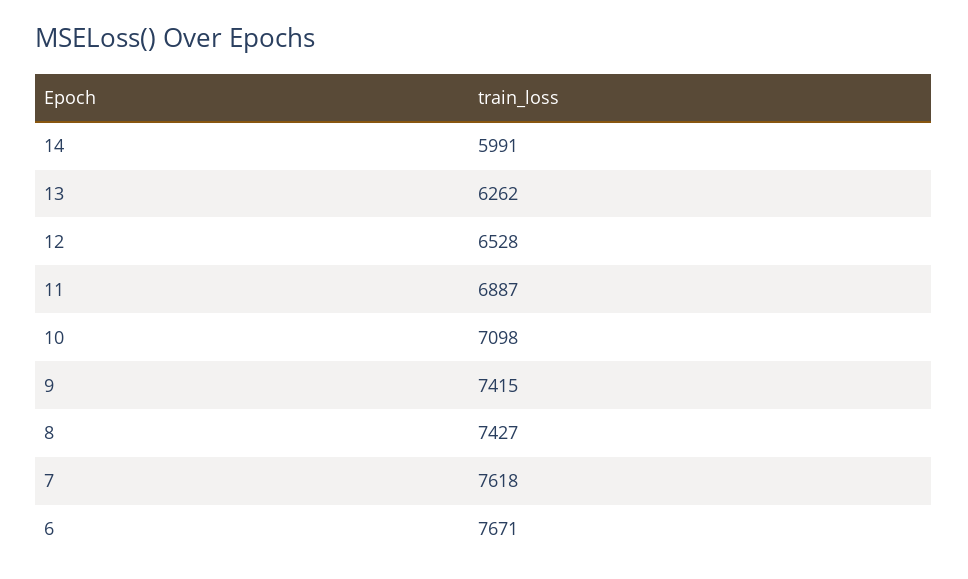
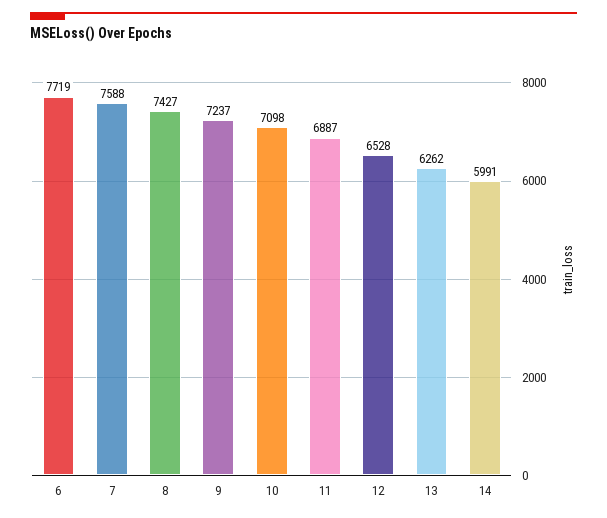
  {
    "14": 5991,
    "13": 6262,
    "12": 6528,
    "11": 6887,
    "10": 7098,
-   "9": 7415,
+   "9": 7237,
    "8": 7427,
-   "7": 7618,
+   "7": 7588,
-   "6": 7671
+   "6": 7719
  }

